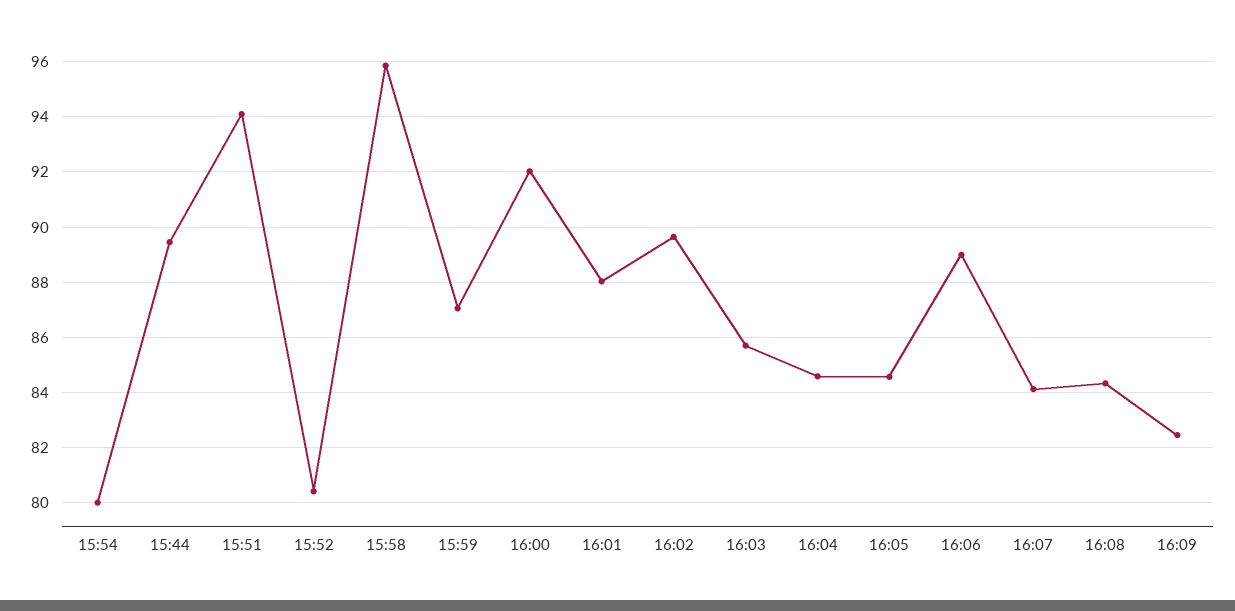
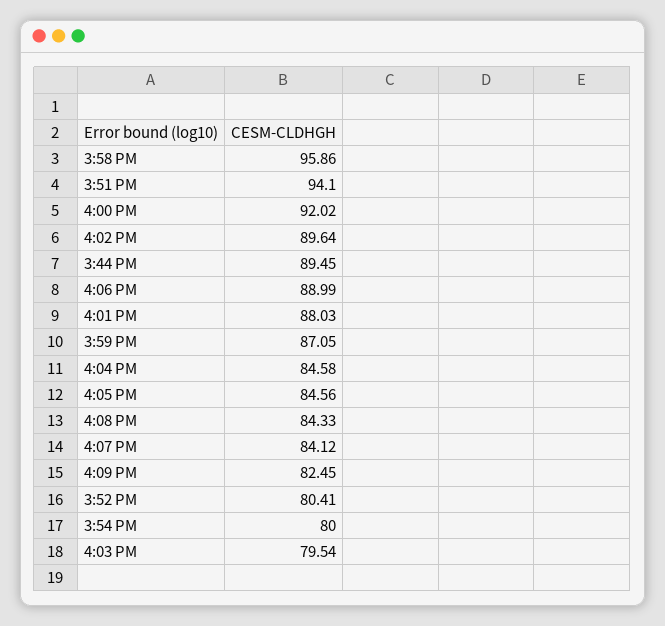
  {
    "15:54": 80,
    "15:44": 89.45,
    "15:51": 94.1,
    "15:52": 80.41,
    "15:58": 95.86,
    "15:59": 87.05,
    "16:00": 92.02,
    "16:01": 88.03,
    "16:02": 89.64,
-   "16:03": 85.75,
+   "16:03": 79.54,
    "16:04": 84.58,
    "16:05": 84.56,
    "16:06": 88.99,
    "16:07": 84.12,
    "16:08": 84.33,
    "16:09": 82.45
  }

